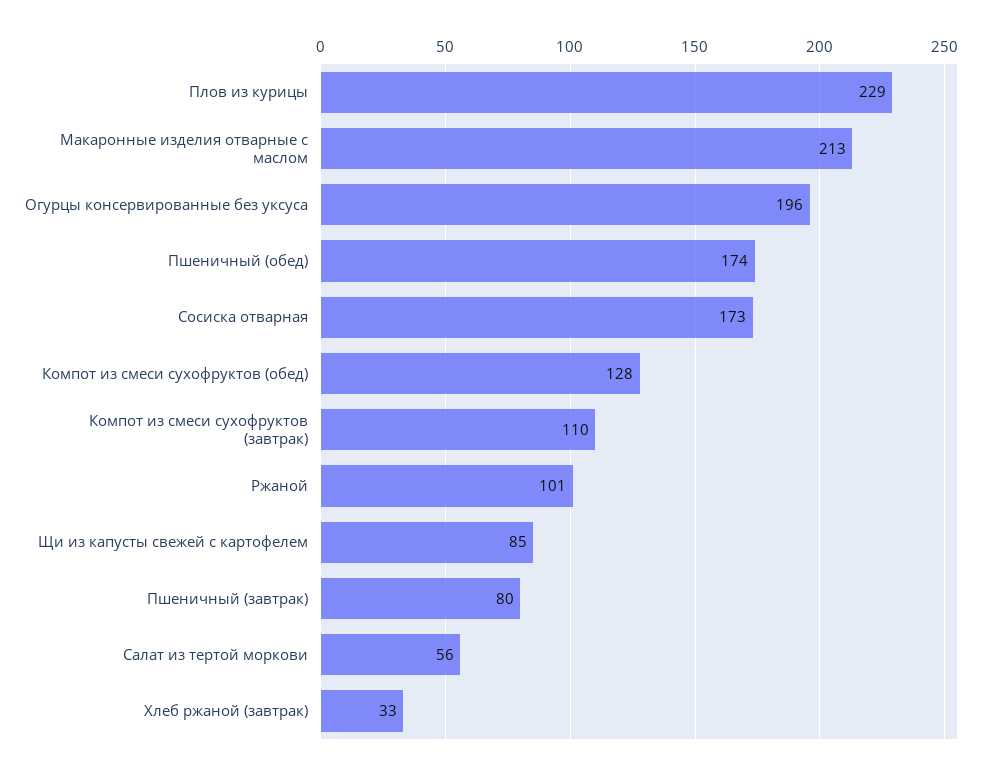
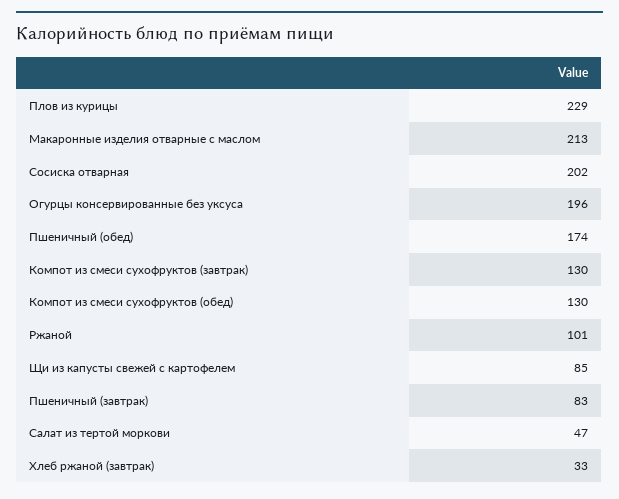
  {
    "Плов из курицы": 229,
    "Макаронные изделия отварные с маслом": 213,
    "Огурцы консервированные без уксуса": 196,
    "Пшеничный (обед)": 174,
-   "Сосиска отварная": 173,
+   "Сосиска отварная": 202,
-   "Компот из смеси сухофруктов (обед)": 128,
+   "Компот из смеси сухофруктов (обед)": 130,
-   "Компот из смеси сухофруктов (завтрак)": 110,
+   "Компот из смеси сухофруктов (завтрак)": 130,
    "Ржаной": 101,
    "Щи из капусты свежей с картофелем": 85,
-   "Пшеничный (завтрак)": 80,
+   "Пшеничный (завтрак)": 83,
-   "Салат из тертой моркови": 56,
+   "Салат из тертой моркови": 47,
    "Хлеб ржаной (завтрак)": 33
  }

